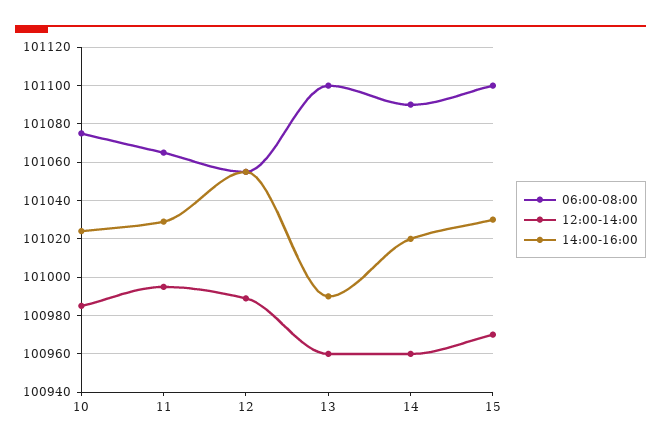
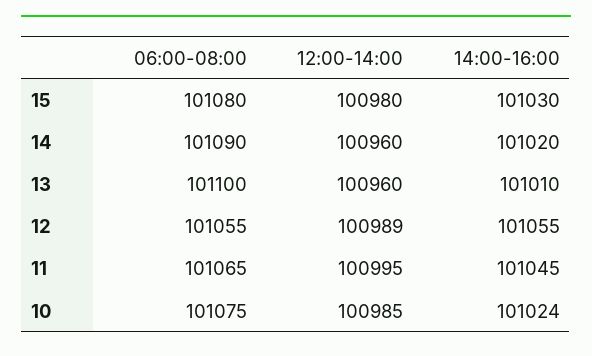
  {
    "06:00-08:00": {
      "10": 101075,
      "11": 101065,
      "12": 101055,
      "13": 101100,
      "14": 101090,
-     "15": 101100
+     "15": 101080
    },
    "12:00-14:00": {
      "10": 100985,
      "11": 100995,
      "12": 100989,
      "13": 100960,
      "14": 100960,
-     "15": 100970
+     "15": 100980
    },
    "14:00-16:00": {
      "10": 101024,
-     "11": 101030,
+     "11": 101045,
      "12": 101055,
-     "13": 100990,
+     "13": 101010,
      "14": 101020,
      "15": 101030
    }
  }

